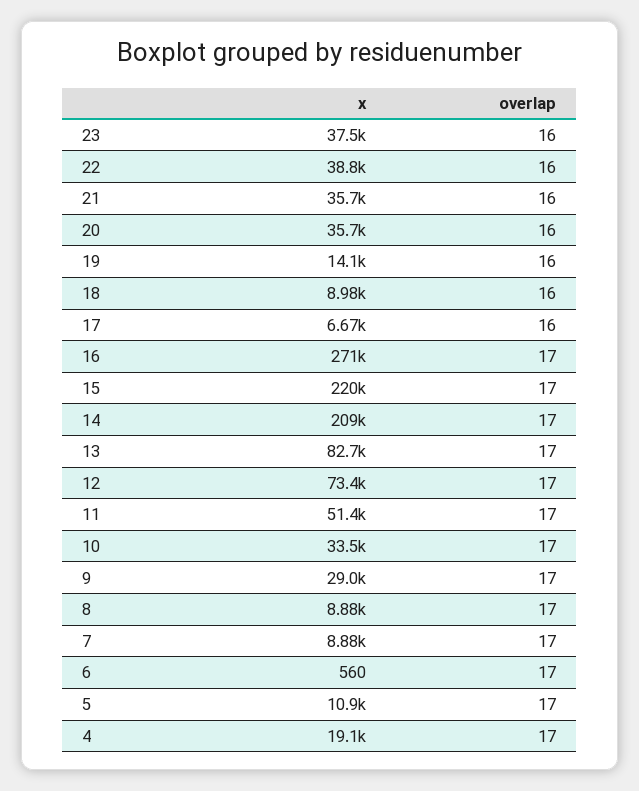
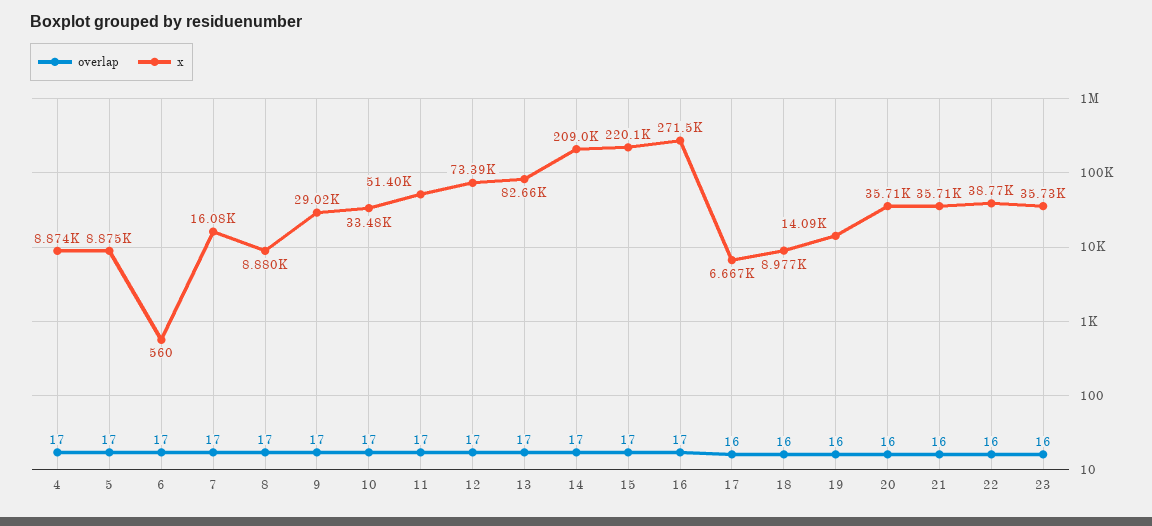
  {
    "x": {
-     "23": 37500,
+     "23": 35730,
      "22": 38770,
      "21": 35710,
      "20": 35710,
      "19": 14090,
      "18": 8977,
      "17": 6667,
      "16": 271500,
      "15": 220100,
      "14": 209000,
      "13": 82660,
      "12": 73390,
      "11": 51400,
      "10": 33480,
      "9": 29020,
      "8": 8880,
-     "7": 8880,
+     "7": 16080,
      "6": 560,
-     "5": 10900,
+     "5": 8875,
-     "4": 19100
+     "4": 8874
    },
    "overlap": {
      "23": 16,
      "22": 16,
      "21": 16,
      "20": 16,
      "19": 16,
      "18": 16,
      "17": 16,
      "16": 17,
      "15": 17,
      "14": 17,
      "13": 17,
      "12": 17,
      "11": 17,
      "10": 17,
      "9": 17,
      "8": 17,
      "7": 17,
      "6": 17,
      "5": 17,
      "4": 17
    }
  }

